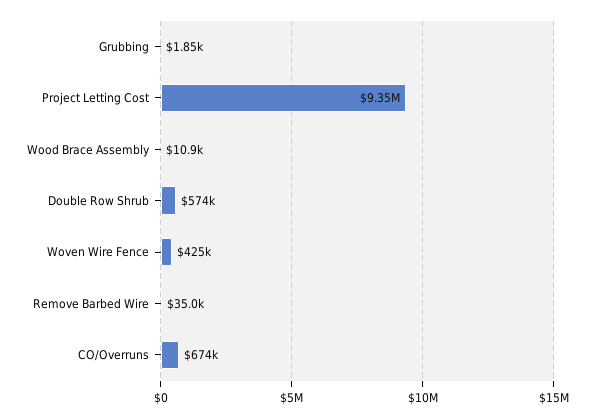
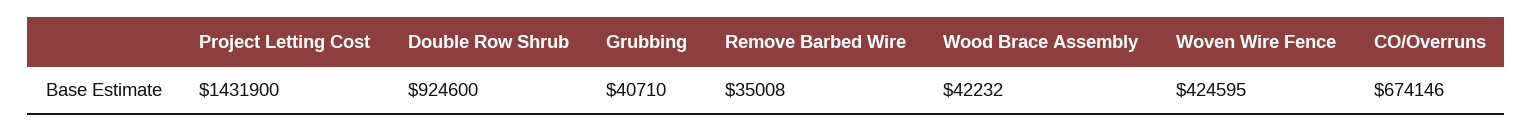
  {
-   "Grubbing": 1850,
+   "Grubbing": 40710,
-   "Project Letting Cost": 9350000,
+   "Project Letting Cost": 1431900,
-   "Wood Brace Assembly": 10900,
+   "Wood Brace Assembly": 42232,
-   "Double Row Shrub": 574000,
+   "Double Row Shrub": 924600,
    "Woven Wire Fence": 424595,
    "Remove Barbed Wire": 35008,
    "CO/Overruns": 674146
  }

